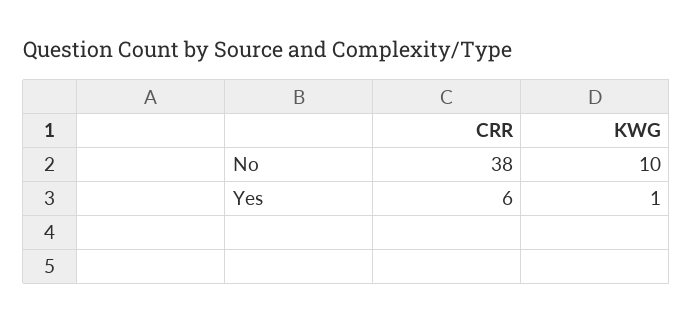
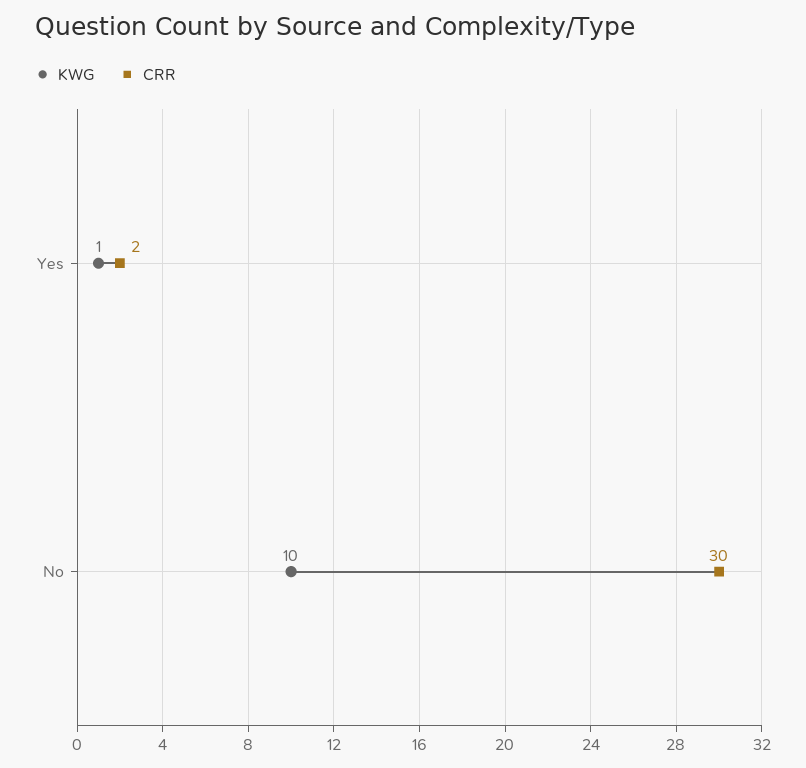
  {
    "CRR": {
-     "No": 38,
+     "No": 30,
-     "Yes": 6
+     "Yes": 2
    },
    "KWG": {
      "No": 10,
      "Yes": 1
    }
  }

